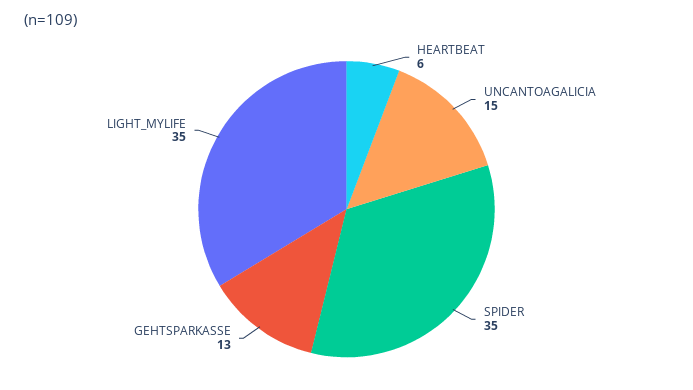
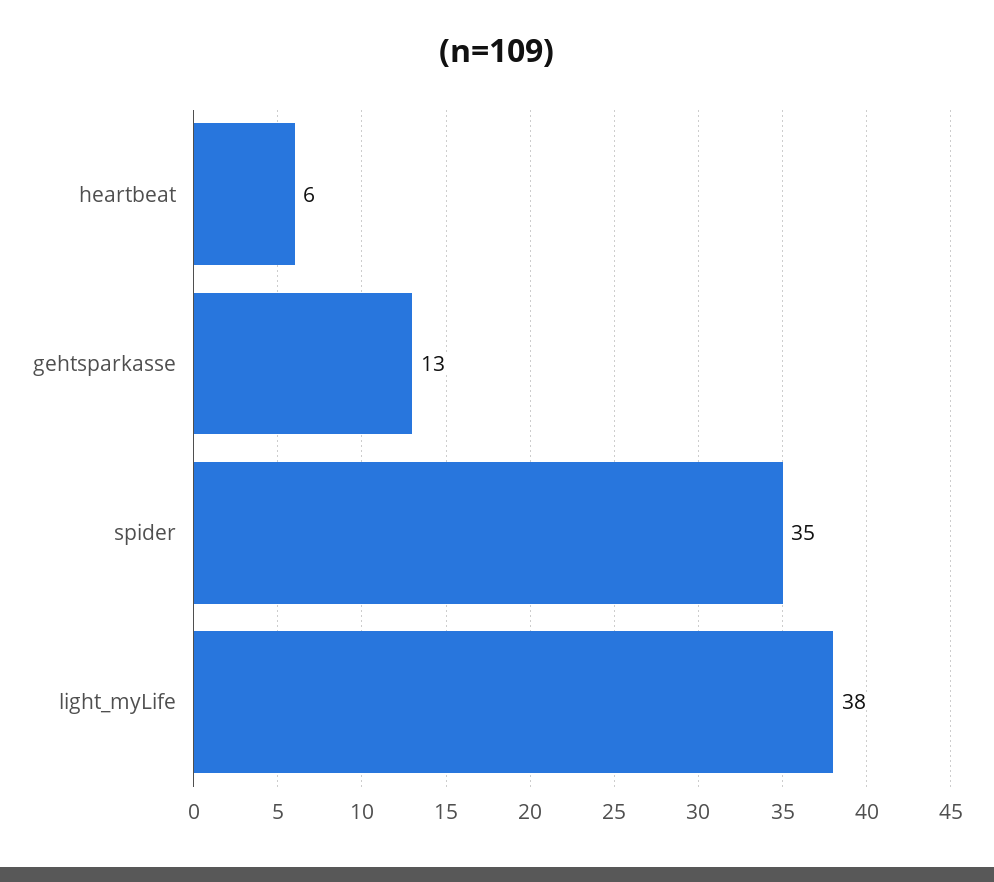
  {
    "HEARTBEAT": 6,
-   "UNCANTOAGALICIA": 15,
    "SPIDER": 35,
    "GEHTSPARKASSE": 13,
-   "LIGHT_MYLIFE": 35
+   "LIGHT_MYLIFE": 38
  }

